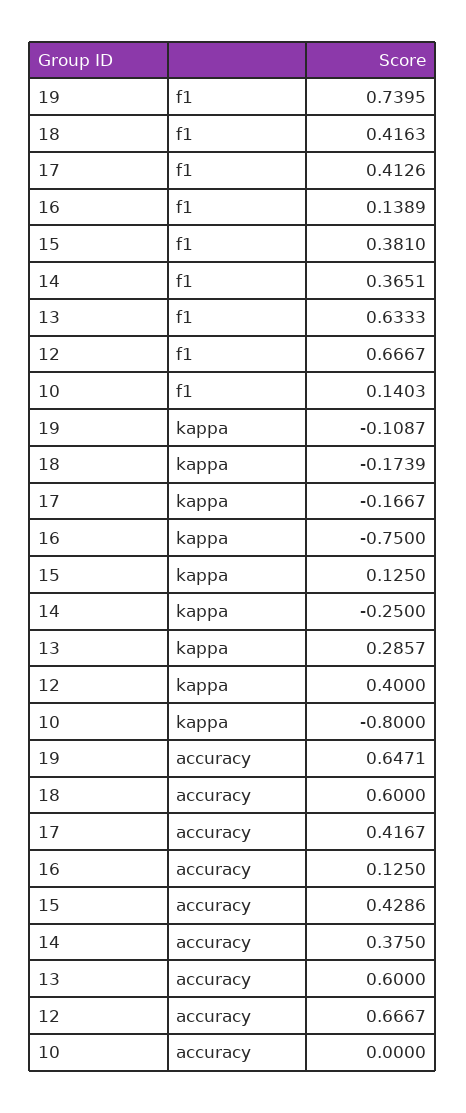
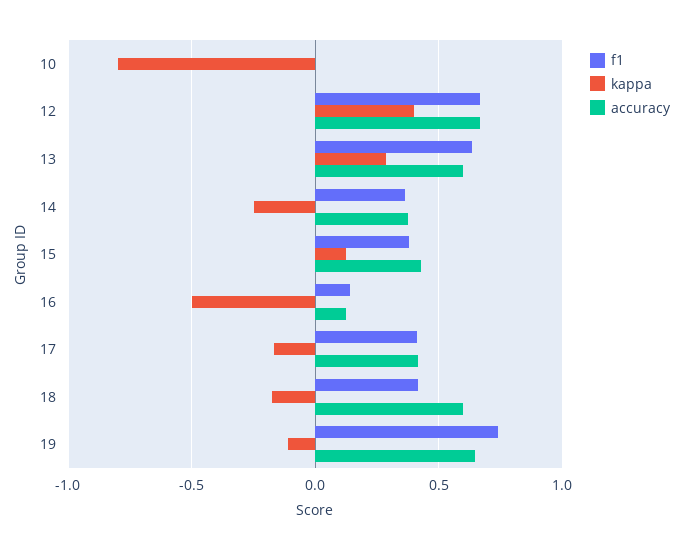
  {
    "f1": {
      "19": 0.7395,
      "18": 0.4163,
      "17": 0.4126,
      "16": 0.1389,
      "15": 0.381,
      "14": 0.3651,
      "13": 0.6333,
      "12": 0.6667,
-     "10": 0.1403
+     "10": 0
    },
    "kappa": {
      "19": -0.1087,
      "18": -0.1739,
      "17": -0.1667,
-     "16": -0.75,
+     "16": -0.5,
      "15": 0.125,
      "14": -0.25,
      "13": 0.2857,
      "12": 0.4,
      "10": -0.8
    },
    "accuracy": {
      "19": 0.6471,
      "18": 0.6,
      "17": 0.4167,
      "16": 0.125,
      "15": 0.4286,
      "14": 0.375,
      "13": 0.6,
      "12": 0.6667,
      "10": 0
    }
  }

